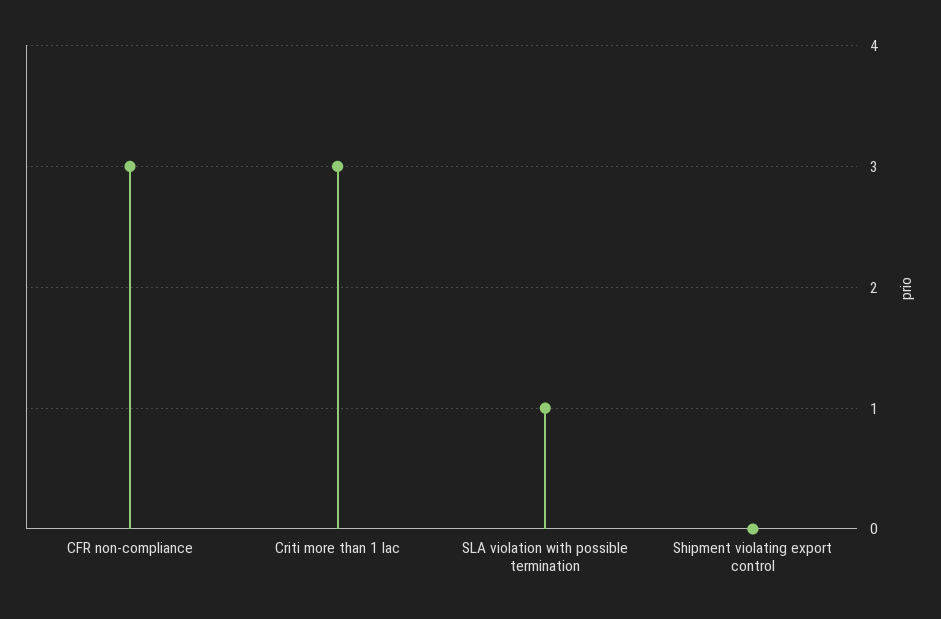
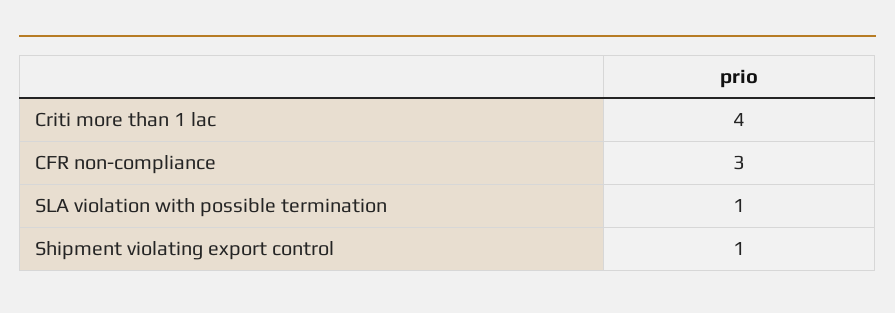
  {
    "CFR non-compliance": 3,
-   "Criti more than 1 lac": 3,
+   "Criti more than 1 lac": 4,
    "SLA violation with possible termination": 1,
-   "Shipment violating export control": 0
+   "Shipment violating export control": 1
  }

